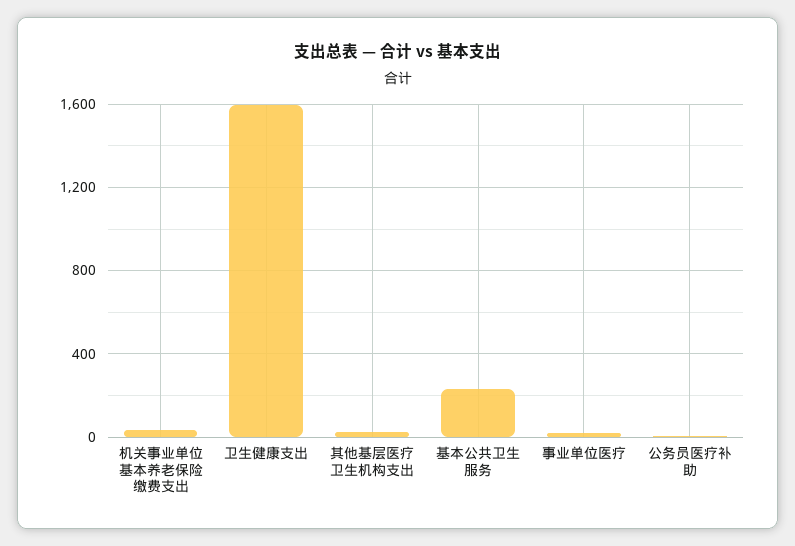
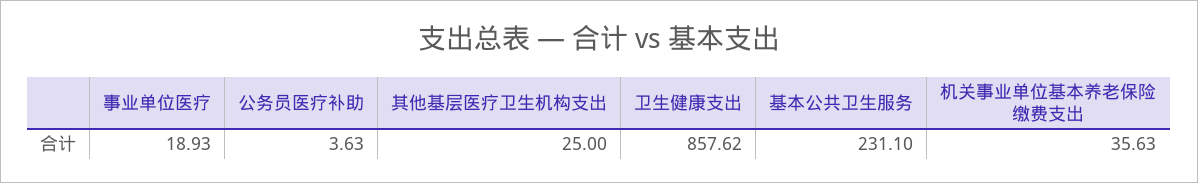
  {
    "机关事业单位基本养老保险缴费支出": 35.63,
-   "卫生健康支出": 1600,
+   "卫生健康支出": 857.62,
    "其他基层医疗卫生机构支出": 25,
    "基本公共卫生服务": 231.1,
    "事业单位医疗": 18.93,
    "公务员医疗补助": 3.63
  }

